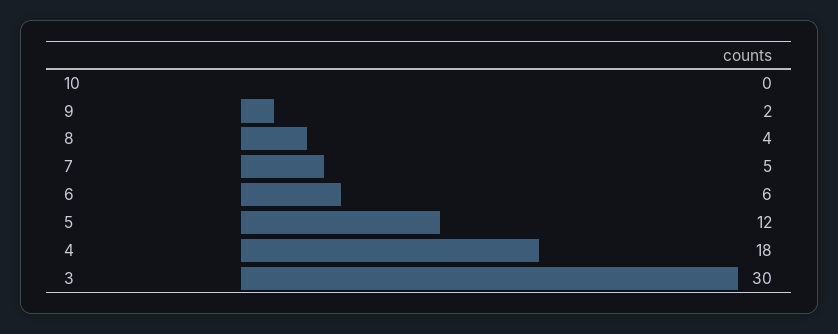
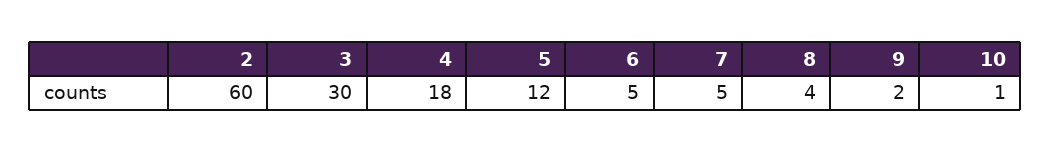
  {
-   "10": 0,
+   "10": 1,
    "9": 2,
    "8": 4,
    "7": 5,
-   "6": 6,
+   "6": 5,
    "5": 12,
    "4": 18,
-   "3": 30
+   "3": 30,
+   "2": 60
  }

